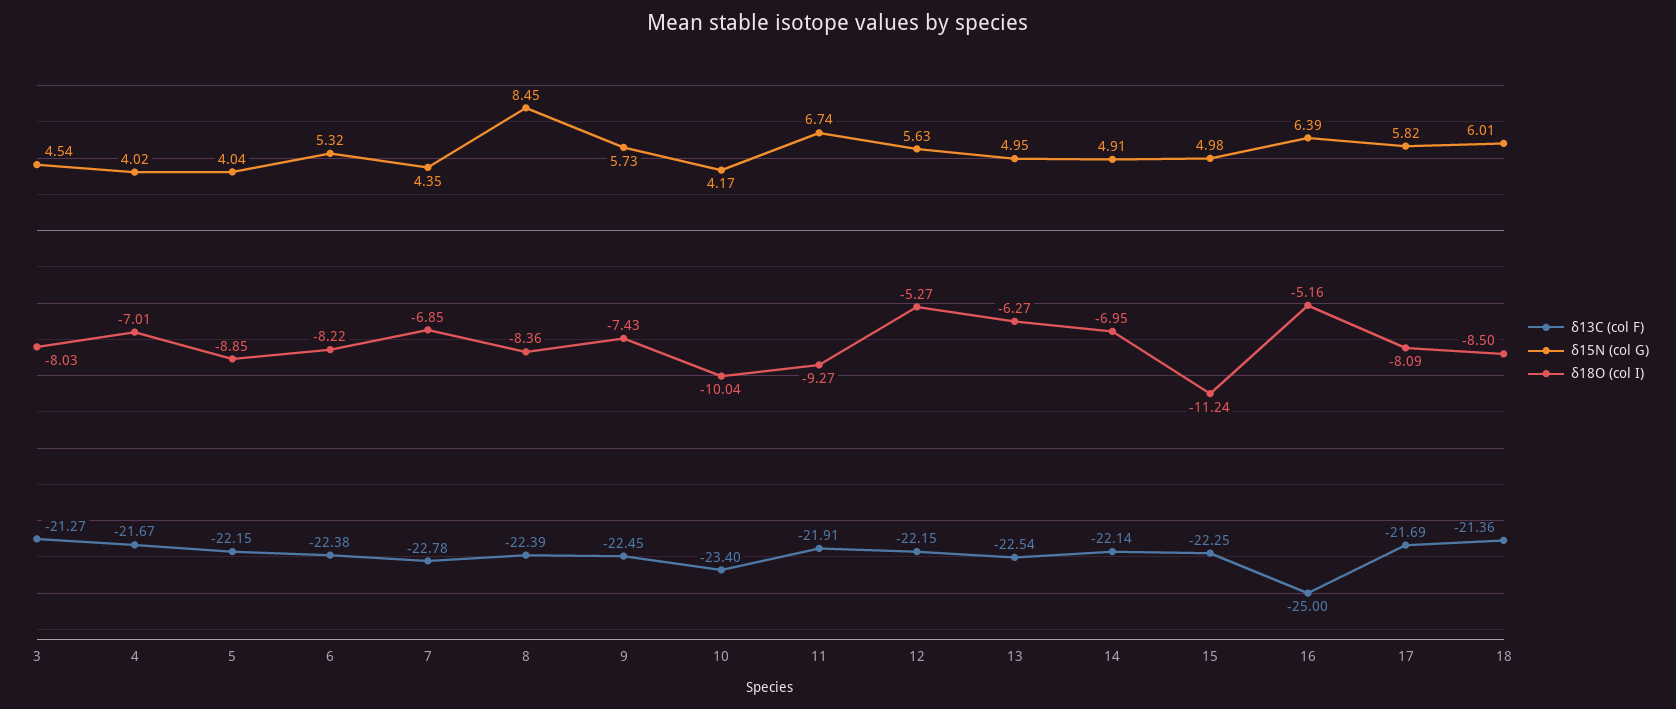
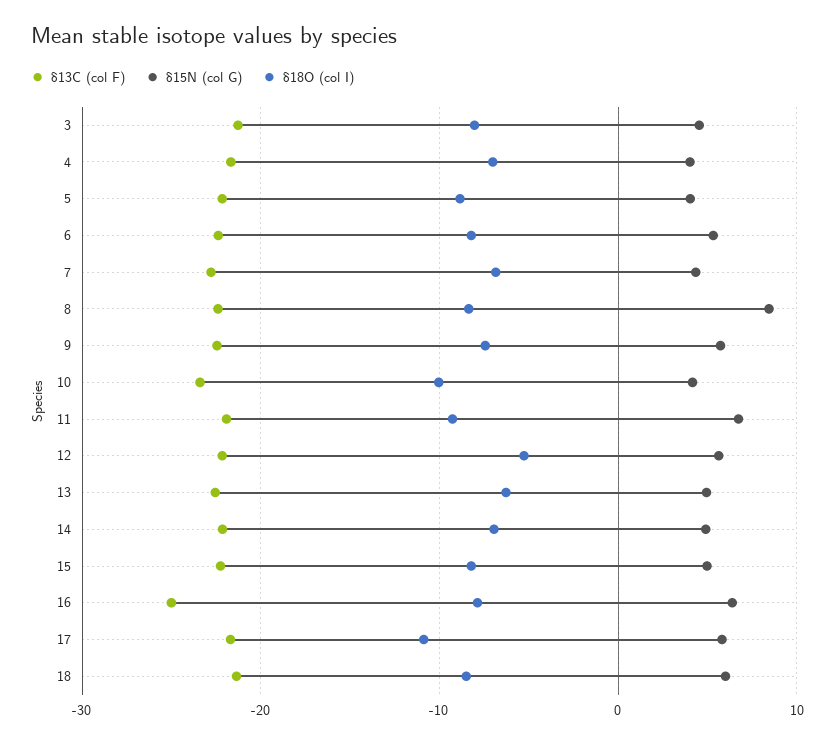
  {
    "δ13C (col F)": {
      "3": -21.27,
      "4": -21.67,
      "5": -22.15,
      "6": -22.38,
      "7": -22.78,
      "8": -22.39,
      "9": -22.45,
      "10": -23.4,
      "11": -21.91,
      "12": -22.15,
      "13": -22.54,
      "14": -22.14,
      "15": -22.25,
      "16": -25,
      "17": -21.69,
      "18": -21.36
    },
    "δ15N (col G)": {
      "3": 4.54,
      "4": 4.02,
      "5": 4.04,
      "6": 5.32,
      "7": 4.35,
      "8": 8.45,
      "9": 5.73,
      "10": 4.17,
      "11": 6.74,
      "12": 5.63,
      "13": 4.95,
      "14": 4.91,
      "15": 4.98,
      "16": 6.39,
      "17": 5.82,
      "18": 6.01
    },
    "δ18O (col I)": {
      "3": -8.03,
      "4": -7.01,
      "5": -8.85,
      "6": -8.22,
      "7": -6.85,
      "8": -8.36,
      "9": -7.43,
      "10": -10.04,
      "11": -9.27,
      "12": -5.27,
      "13": -6.27,
      "14": -6.95,
-     "15": -11.24,
+     "15": -8,
-     "16": -5.16,
+     "16": -8,
-     "17": -8.09,
+     "17": -11,
      "18": -8.5
    }
  }

